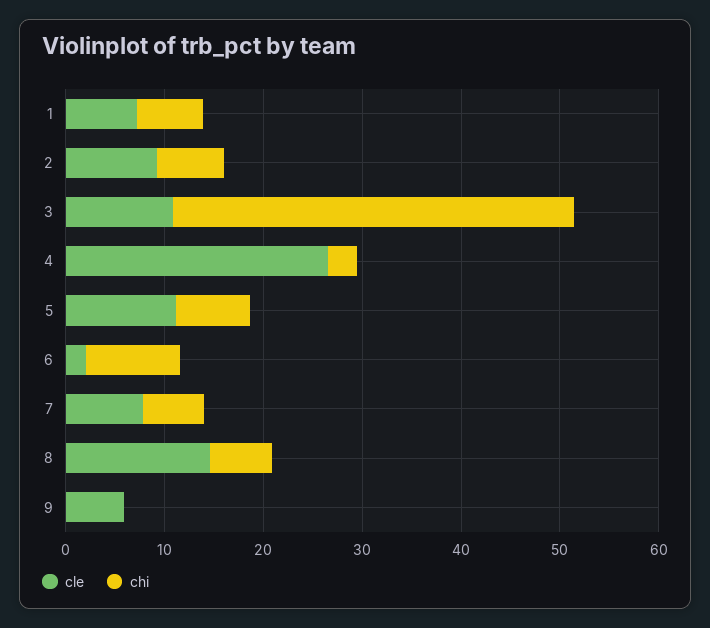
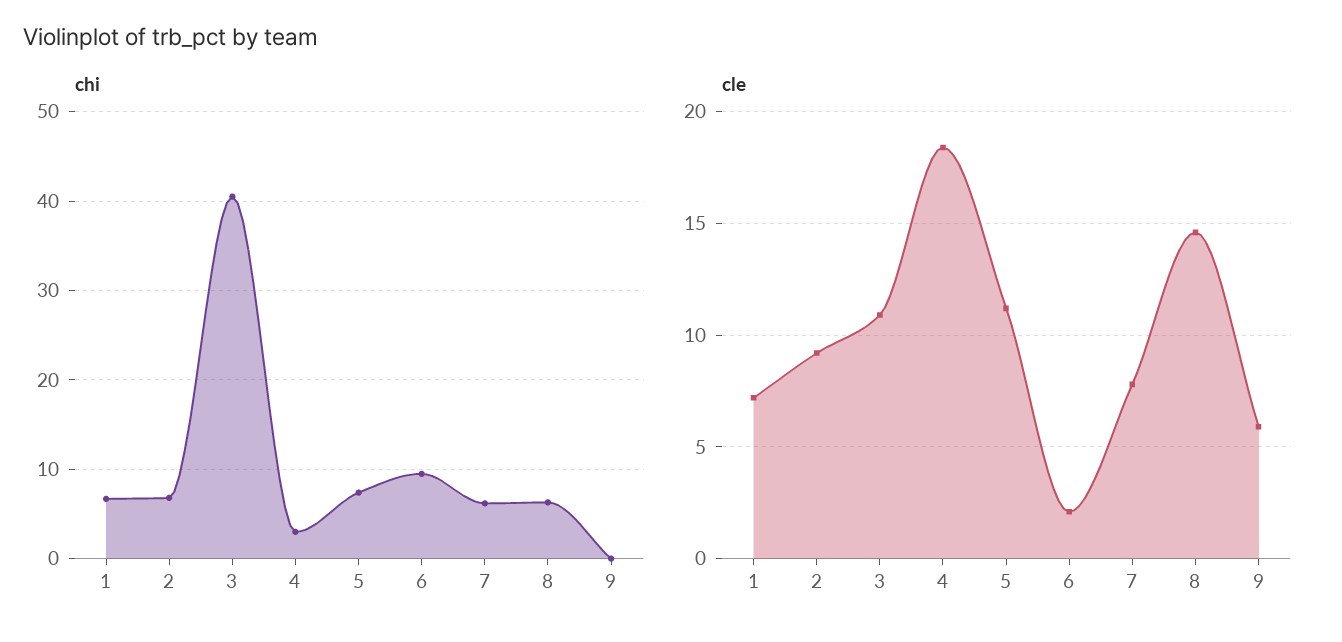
  {
    "cle": {
      "1": 7,
      "2": 9,
      "3": 11,
-     "4": 26,
+     "4": 18.5,
      "5": 11,
      "6": 2,
      "7": 8,
      "8": 14.5,
      "9": 6
    },
    "chi": {
      "1": 7,
      "2": 7,
      "3": 41,
      "4": 3,
      "5": 7,
      "6": 10,
      "7": 6,
      "8": 6,
      "9": 0
    }
  }

